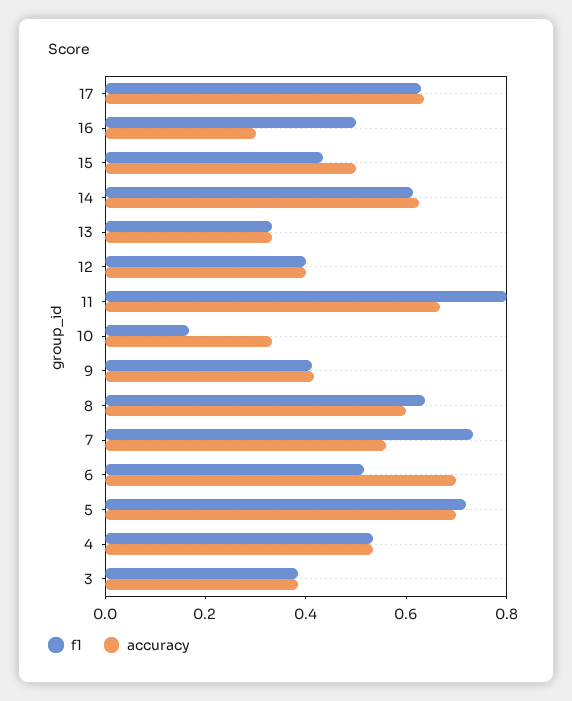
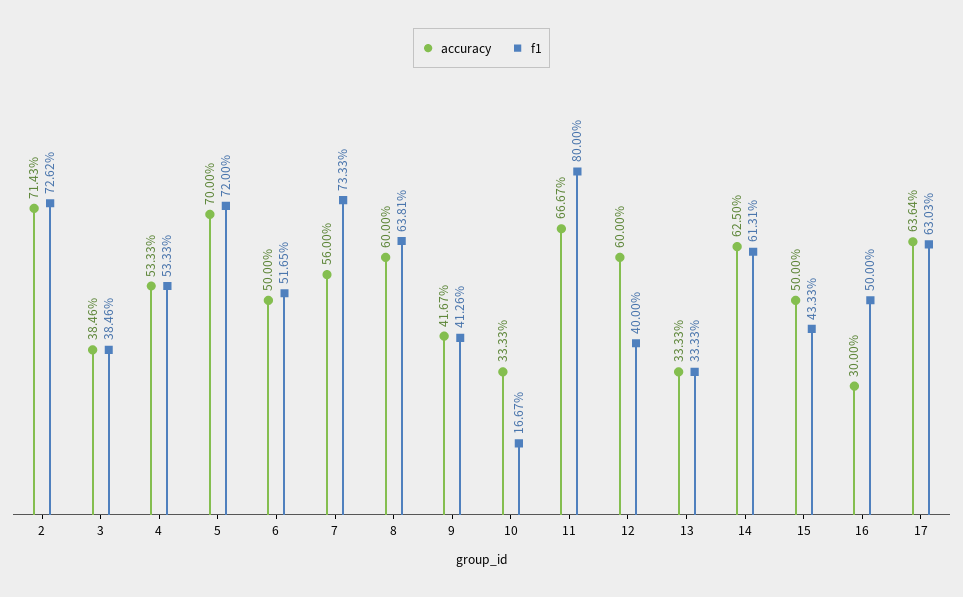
  {
    "f1": {
      "17": 0.6303,
      "16": 0.5,
      "15": 0.4333,
      "14": 0.6131,
      "13": 0.3333,
      "12": 0.4,
      "11": 0.8,
      "10": 0.1667,
      "9": 0.4126,
      "8": 0.6381,
      "7": 0.7333,
      "6": 0.5165,
      "5": 0.72,
      "4": 0.5333,
-     "3": 0.3846
+     "3": 0.3846,
+     "2": 0.7262
    },
    "accuracy": {
      "17": 0.6364,
      "16": 0.3,
      "15": 0.5,
      "14": 0.625,
      "13": 0.3333,
-     "12": 0.4,
+     "12": 0.6,
      "11": 0.6667,
      "10": 0.3333,
      "9": 0.4167,
      "8": 0.6,
      "7": 0.56,
-     "6": 0.7,
+     "6": 0.5,
      "5": 0.7,
      "4": 0.5333,
-     "3": 0.3846
+     "3": 0.3846,
+     "2": 0.7143
    }
  }

